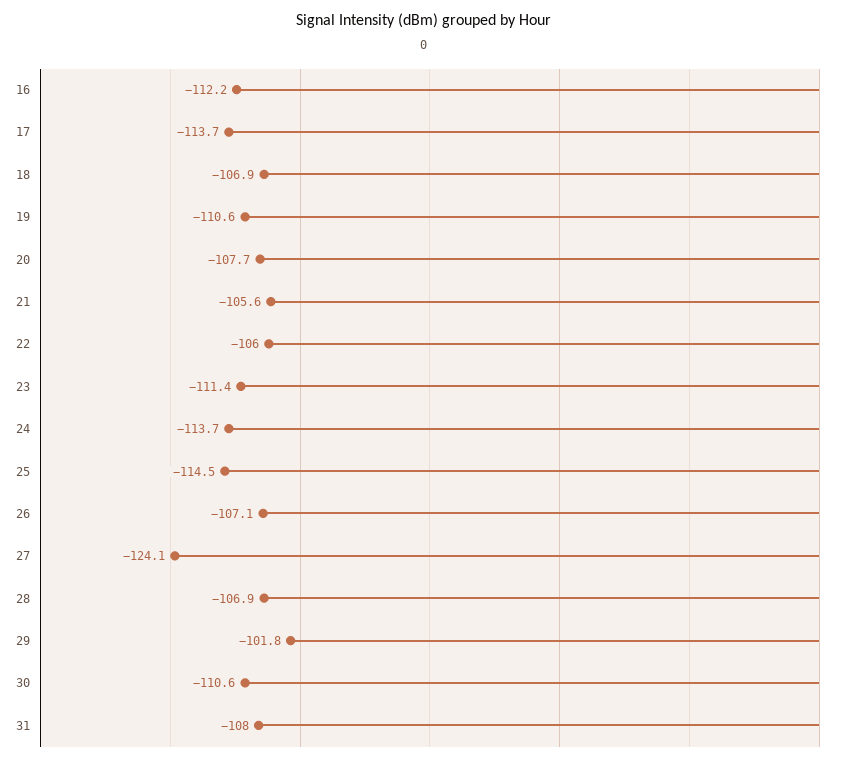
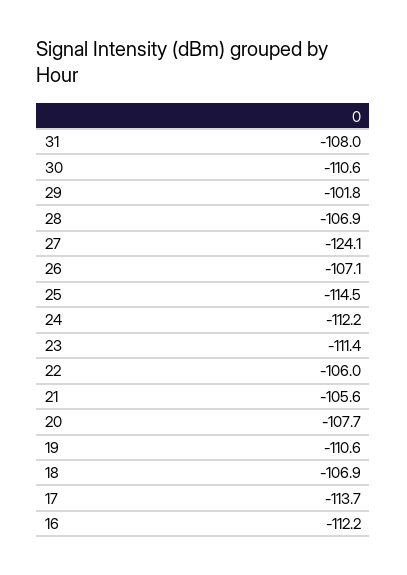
  {
    "16": -112.2,
    "17": -113.7,
    "18": -106.9,
    "19": -110.6,
    "20": -107.7,
    "21": -105.6,
    "22": -106,
    "23": -111.4,
-   "24": -113.7,
+   "24": -112.2,
    "25": -114.5,
    "26": -107.1,
    "27": -124.1,
    "28": -106.9,
    "29": -101.8,
    "30": -110.6,
    "31": -108
  }

